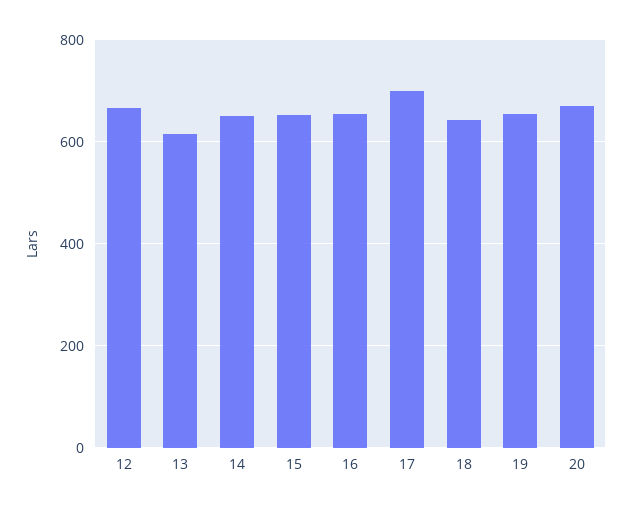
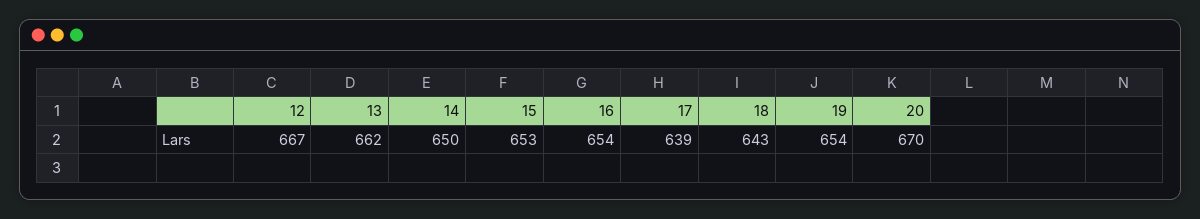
  {
    "12": 667,
-   "13": 620,
+   "13": 662,
    "14": 650,
    "15": 653,
    "16": 654,
-   "17": 700,
+   "17": 639,
    "18": 643,
    "19": 654,
    "20": 670
  }

